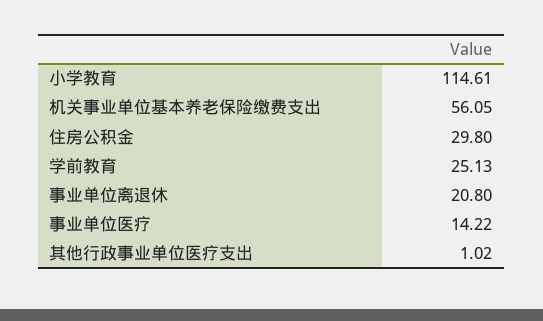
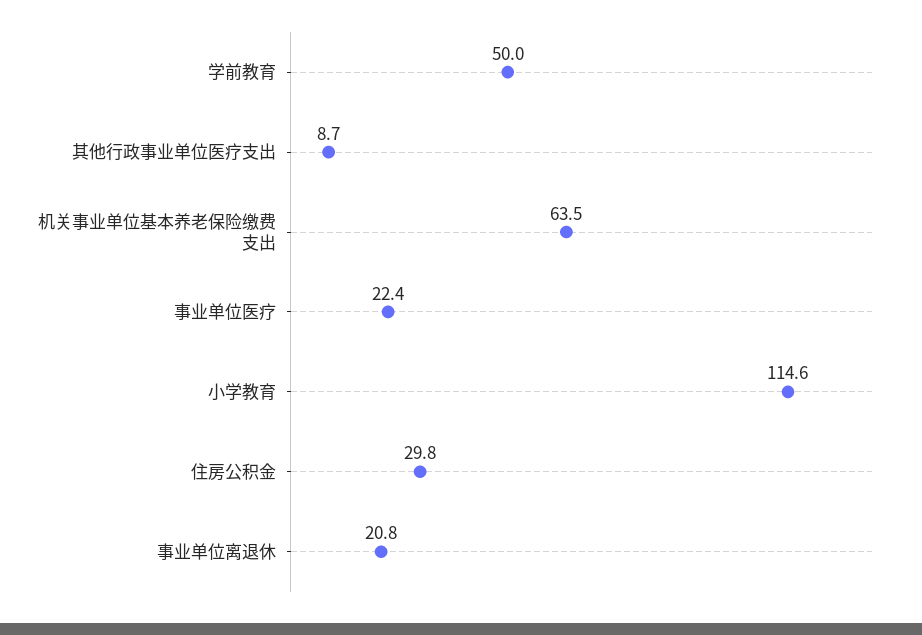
  {
    "小学教育": 114.61,
-   "机关事业单位基本养老保险缴费支出": 56.05,
+   "机关事业单位基本养老保险缴费支出": 63.5,
    "住房公积金": 29.8,
-   "学前教育": 25.13,
+   "学前教育": 50,
    "事业单位离退休": 20.8,
-   "事业单位医疗": 14.22,
+   "事业单位医疗": 22.4,
-   "其他行政事业单位医疗支出": 1.02
+   "其他行政事业单位医疗支出": 8.7
  }

